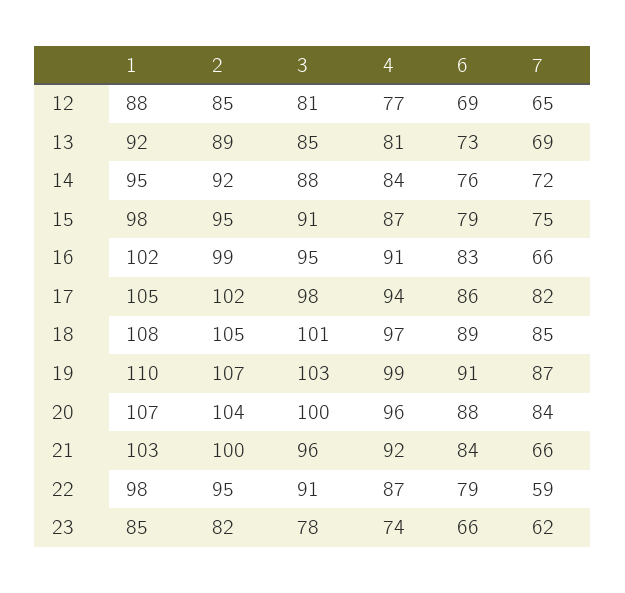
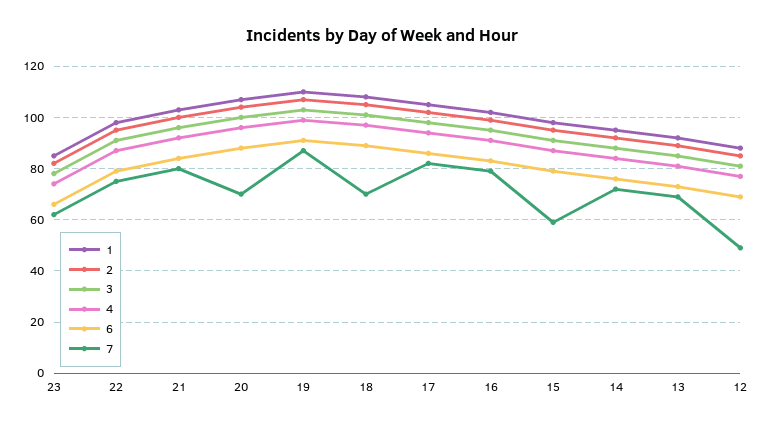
  {
    "1": {
      "12": 88,
      "13": 92,
      "14": 95,
      "15": 98,
      "16": 102,
      "17": 105,
      "18": 108,
      "19": 110,
      "20": 107,
      "21": 103,
      "22": 98,
      "23": 85
    },
    "2": {
      "12": 85,
      "13": 89,
      "14": 92,
      "15": 95,
      "16": 99,
      "17": 102,
      "18": 105,
      "19": 107,
      "20": 104,
      "21": 100,
      "22": 95,
      "23": 82
    },
    "3": {
      "12": 81,
      "13": 85,
      "14": 88,
      "15": 91,
      "16": 95,
      "17": 98,
      "18": 101,
      "19": 103,
      "20": 100,
      "21": 96,
      "22": 91,
      "23": 78
    },
    "4": {
      "12": 77,
      "13": 81,
      "14": 84,
      "15": 87,
      "16": 91,
      "17": 94,
      "18": 97,
      "19": 99,
      "20": 96,
      "21": 92,
      "22": 87,
      "23": 74
    },
    "6": {
      "12": 69,
      "13": 73,
      "14": 76,
      "15": 79,
      "16": 83,
      "17": 86,
      "18": 89,
      "19": 91,
      "20": 88,
      "21": 84,
      "22": 79,
      "23": 66
    },
    "7": {
-     "12": 65,
+     "12": 50,
      "13": 69,
      "14": 72,
-     "15": 75,
+     "15": 60,
-     "16": 66,
+     "16": 80,
      "17": 82,
-     "18": 85,
+     "18": 70,
      "19": 87,
-     "20": 84,
+     "20": 70,
-     "21": 66,
+     "21": 80,
-     "22": 59,
+     "22": 75,
      "23": 62
    }
  }

